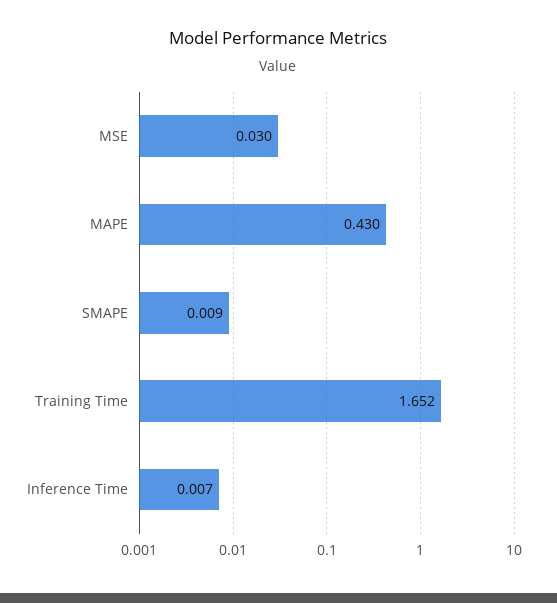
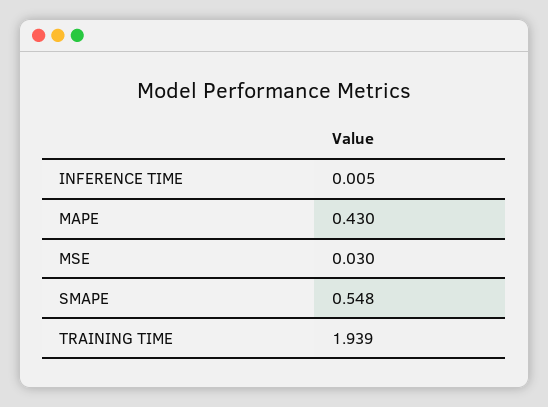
  {
    "MSE": 0.03,
    "MAPE": 0.43,
-   "SMAPE": 0.009,
+   "SMAPE": 0.548,
-   "Training Time": 1.652,
+   "Training Time": 1.939,
-   "Inference Time": 0.007
+   "Inference Time": 0.005
  }

